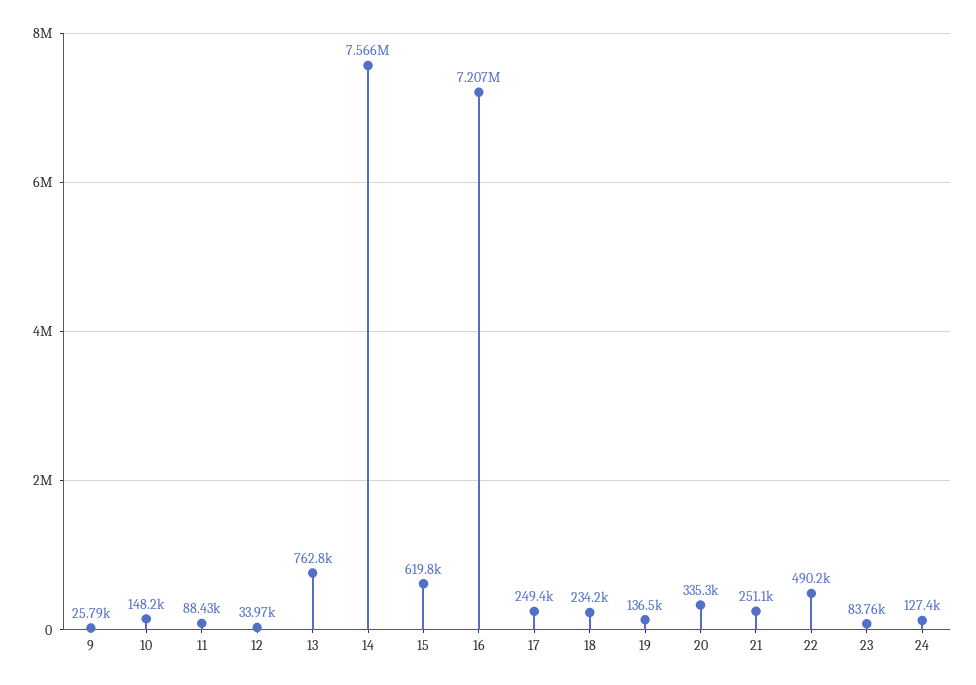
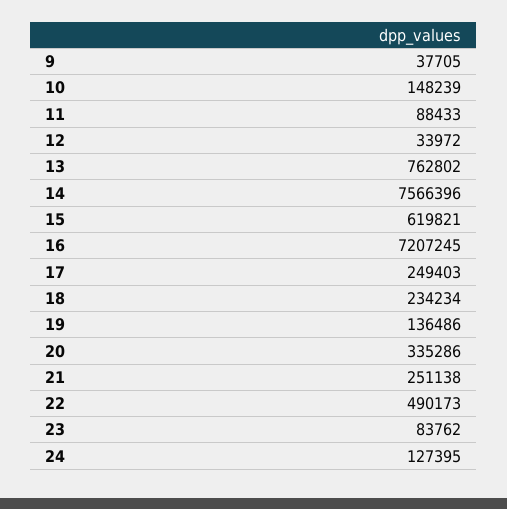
  {
-   "9": 25790,
+   "9": 37705,
    "10": 148239,
    "11": 88433,
    "12": 33972,
    "13": 762802,
    "14": 7566396,
    "15": 619821,
    "16": 7207245,
    "17": 249403,
    "18": 234234,
    "19": 136486,
    "20": 335286,
    "21": 251138,
    "22": 490173,
    "23": 83762,
    "24": 127395
  }

